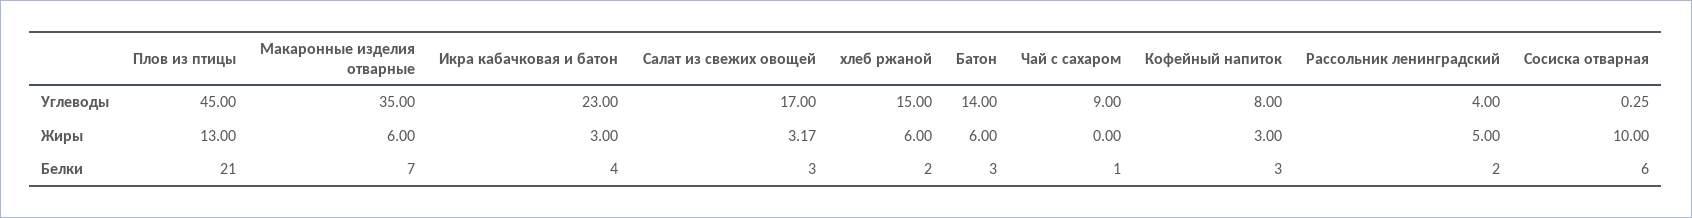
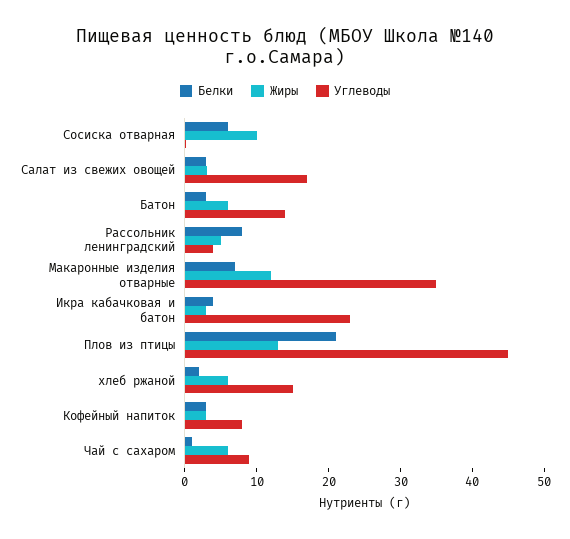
  {
    "Углеводы": {
      "Плов из птицы": 45,
      "Макаронные изделия отварные": 35,
      "Икра кабачковая и батон": 23,
      "Салат из свежих овощей": 17,
      "хлеб ржаной": 15,
      "Батон": 14,
      "Чай с сахаром": 9,
      "Кофейный напиток": 8,
      "Рассольник ленинградский": 4,
      "Сосиска отварная": 0.25
    },
    "Жиры": {
      "Плов из птицы": 13,
-     "Макаронные изделия отварные": 6,
+     "Макаронные изделия отварные": 12,
      "Икра кабачковая и батон": 3,
      "Салат из свежих овощей": 3.17,
      "хлеб ржаной": 6,
      "Батон": 6,
-     "Чай с сахаром": 0,
+     "Чай с сахаром": 6,
      "Кофейный напиток": 3,
      "Рассольник ленинградский": 5,
      "Сосиска отварная": 10
    },
    "Белки": {
      "Плов из птицы": 21,
      "Макаронные изделия отварные": 7,
      "Икра кабачковая и батон": 4,
      "Салат из свежих овощей": 3,
      "хлеб ржаной": 2,
      "Батон": 3,
      "Чай с сахаром": 1,
      "Кофейный напиток": 3,
-     "Рассольник ленинградский": 2,
+     "Рассольник ленинградский": 8,
      "Сосиска отварная": 6
    }
  }

